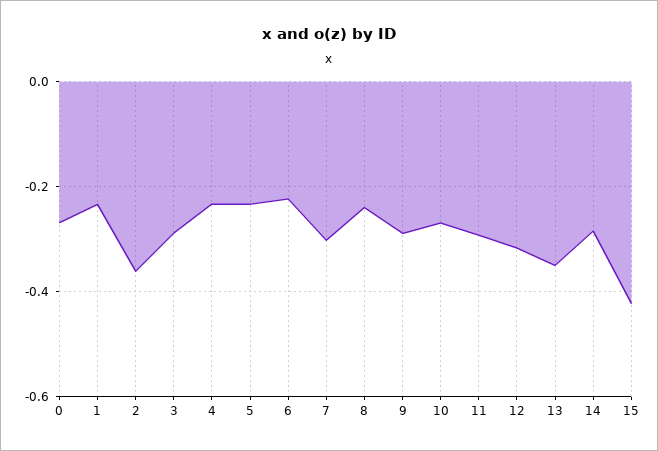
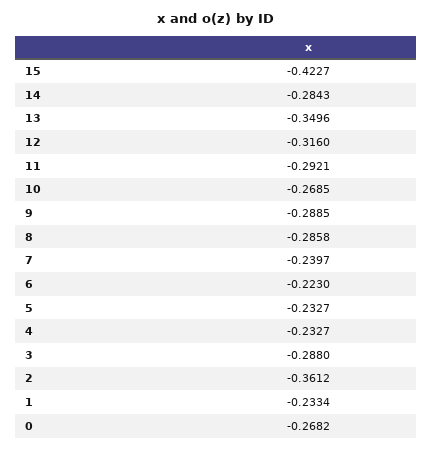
  {
    "0": -0.2682,
    "1": -0.2334,
    "2": -0.3612,
    "3": -0.288,
    "4": -0.2327,
    "5": -0.2327,
    "6": -0.223,
-   "7": -0.3,
+   "7": -0.2397,
-   "8": -0.24,
+   "8": -0.2858,
    "9": -0.2885,
    "10": -0.2685,
    "11": -0.2921,
    "12": -0.316,
    "13": -0.3496,
    "14": -0.2843,
    "15": -0.4227
  }

